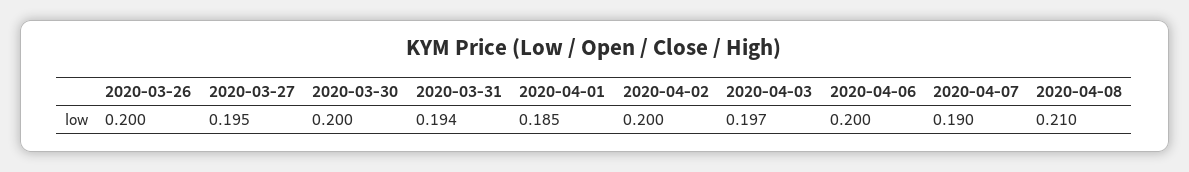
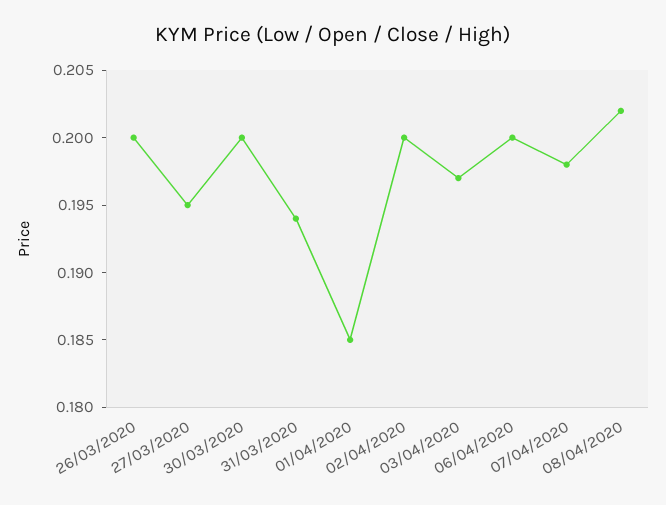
  {
    "2020-03-26": 0.2,
    "2020-03-27": 0.195,
    "2020-03-30": 0.2,
    "2020-03-31": 0.194,
    "2020-04-01": 0.185,
    "2020-04-02": 0.2,
    "2020-04-03": 0.197,
    "2020-04-06": 0.2,
-   "2020-04-07": 0.19,
+   "2020-04-07": 0.198,
-   "2020-04-08": 0.21
+   "2020-04-08": 0.202
  }

